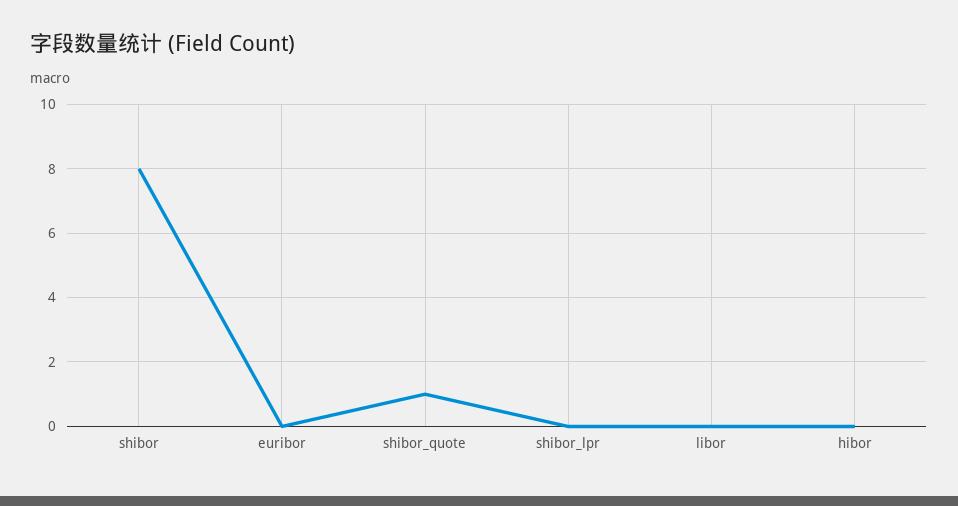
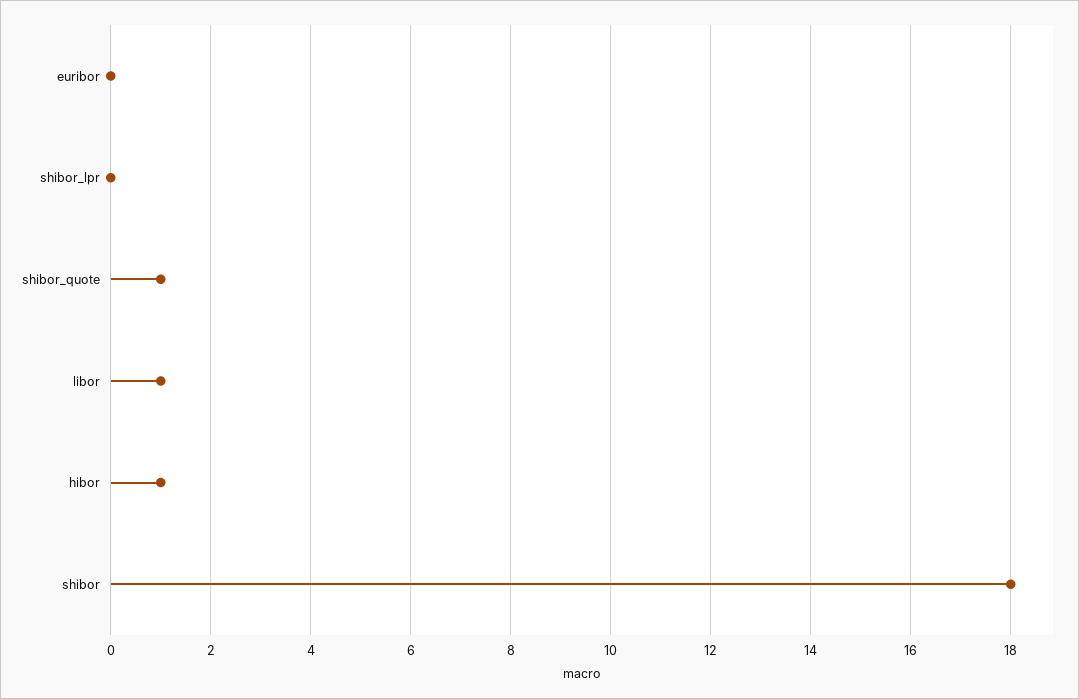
  {
-   "shibor": 8,
+   "shibor": 18,
    "euribor": 0,
    "shibor_quote": 1,
    "shibor_lpr": 0,
-   "libor": 0,
+   "libor": 1,
-   "hibor": 0
+   "hibor": 1
  }

